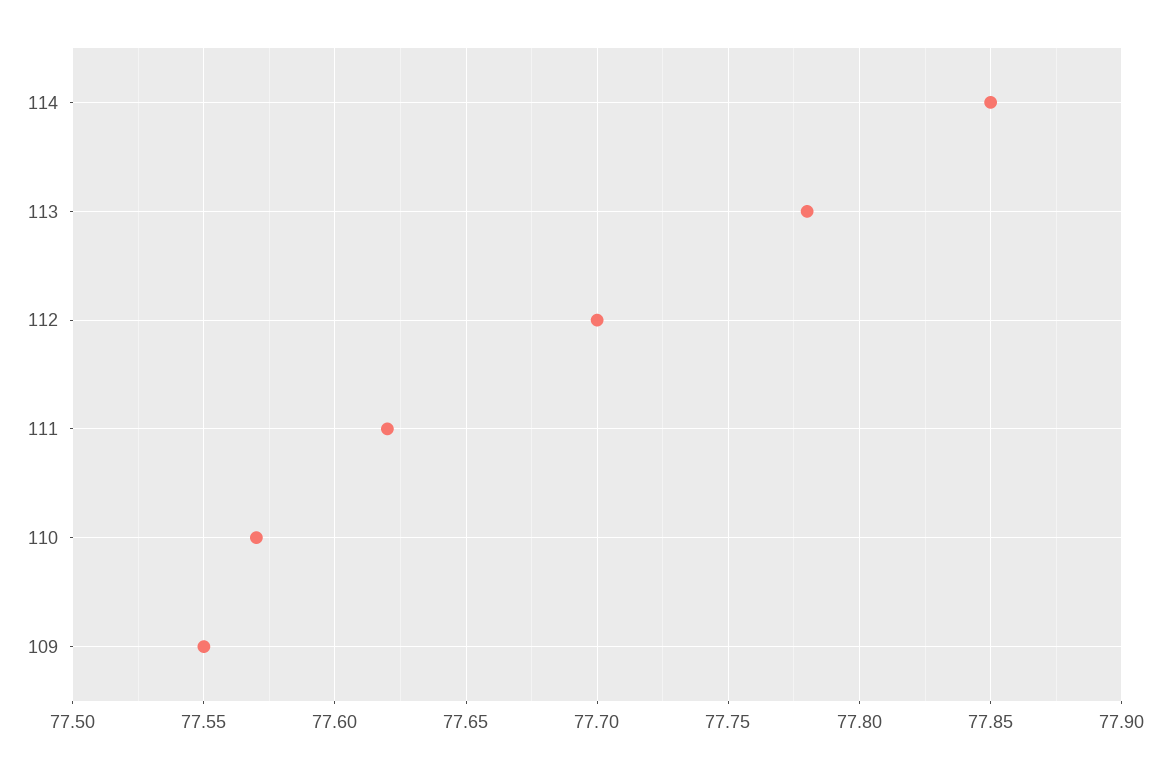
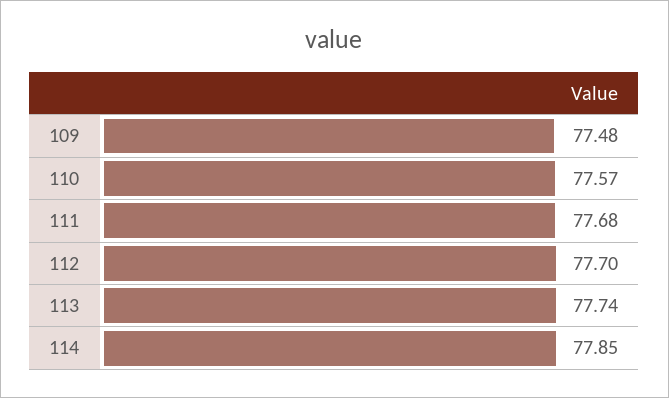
  {
    "114": 77.85,
-   "113": 77.78,
+   "113": 77.74,
    "112": 77.7,
-   "111": 77.62,
+   "111": 77.68,
    "110": 77.57,
-   "109": 77.55
+   "109": 77.48
  }

